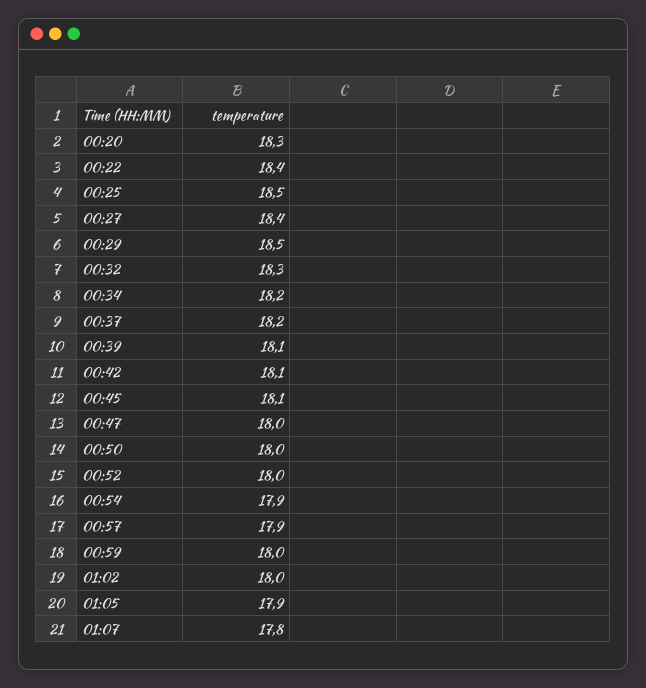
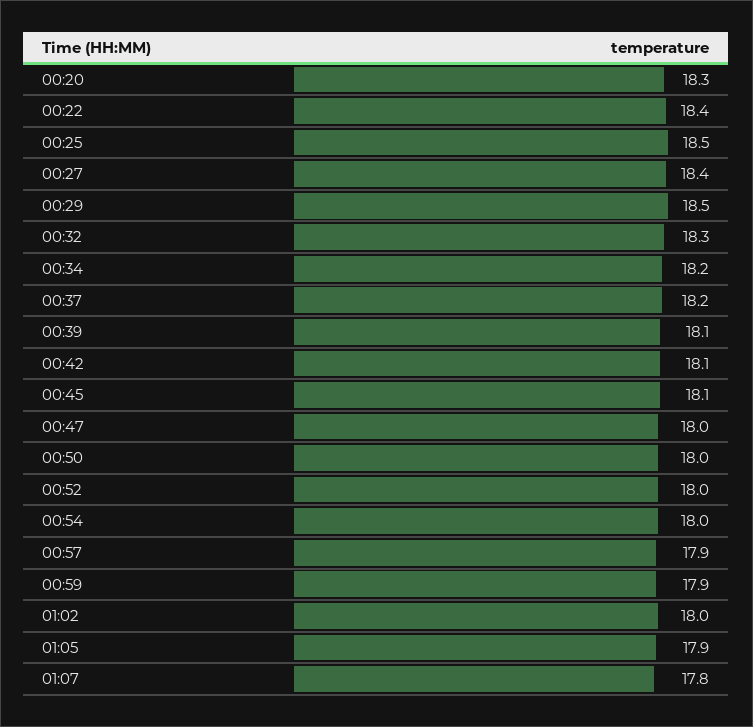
  {
    "00:20": 18.3,
    "00:22": 18.4,
    "00:25": 18.5,
    "00:27": 18.4,
    "00:29": 18.5,
    "00:32": 18.3,
    "00:34": 18.2,
    "00:37": 18.2,
    "00:39": 18.1,
    "00:42": 18.1,
    "00:45": 18.1,
    "00:47": 18,
    "00:50": 18,
    "00:52": 18,
-   "00:54": 17.9,
+   "00:54": 18,
    "00:57": 17.9,
-   "00:59": 18,
+   "00:59": 17.9,
    "01:02": 18,
    "01:05": 17.9,
    "01:07": 17.8
  }

